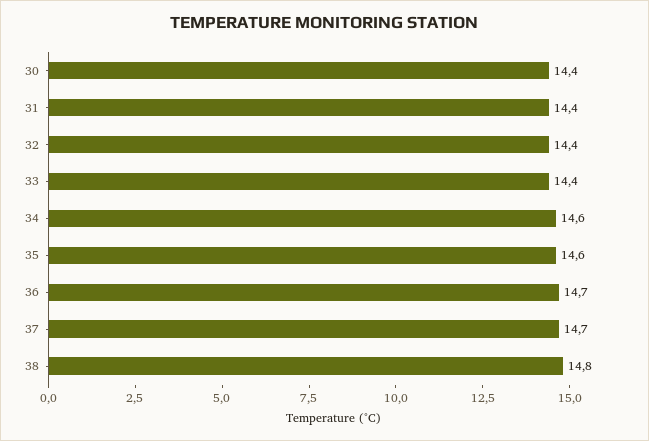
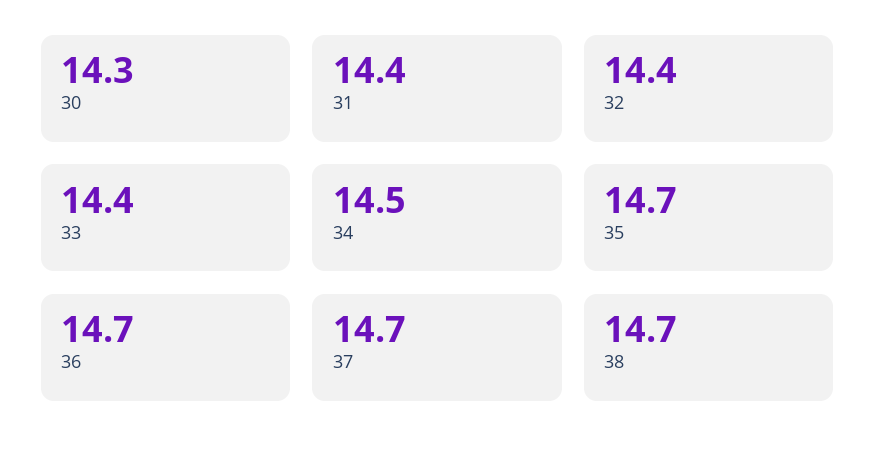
  {
-   "30": 14.4,
+   "30": 14.3,
    "31": 14.4,
    "32": 14.4,
    "33": 14.4,
-   "34": 14.6,
+   "34": 14.5,
-   "35": 14.6,
+   "35": 14.7,
    "36": 14.7,
    "37": 14.7,
-   "38": 14.8
+   "38": 14.7
  }

